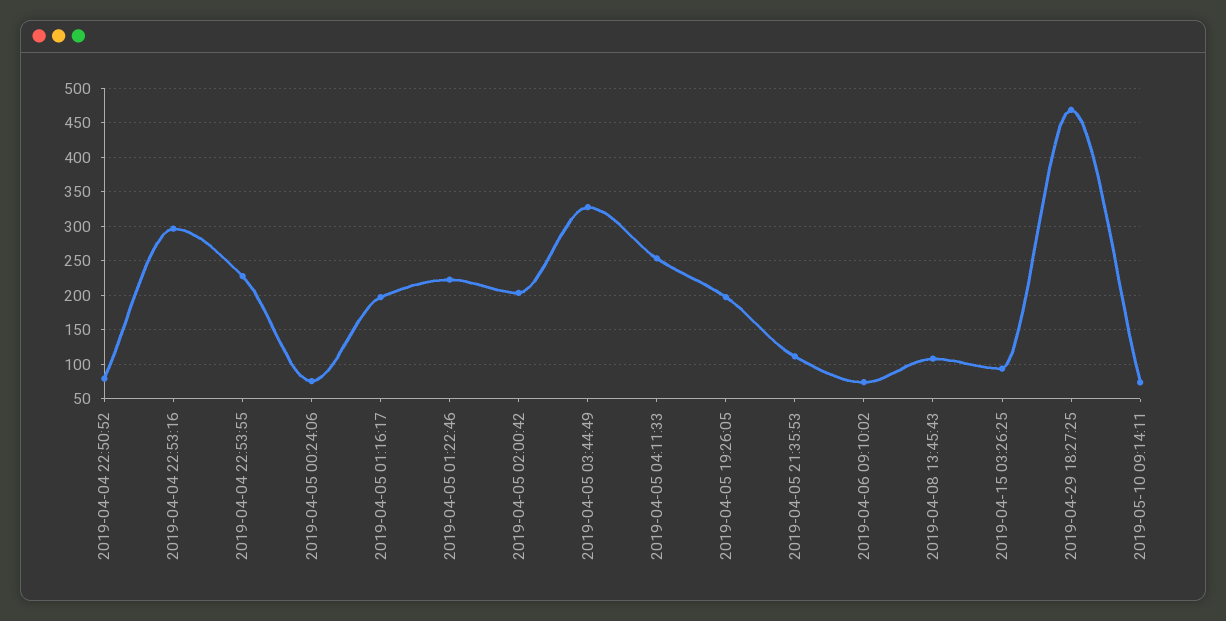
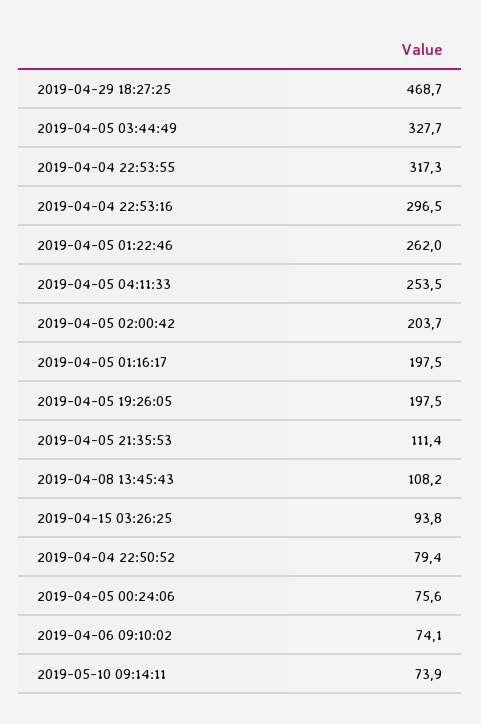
  {
    "2019-04-04 22:50:52": 79.4,
    "2019-04-04 22:53:16": 296.5,
-   "2019-04-04 22:53:55": 230,
+   "2019-04-04 22:53:55": 317.3,
    "2019-04-05 00:24:06": 75.6,
    "2019-04-05 01:16:17": 197.5,
-   "2019-04-05 01:22:46": 220,
+   "2019-04-05 01:22:46": 262,
    "2019-04-05 02:00:42": 203.7,
    "2019-04-05 03:44:49": 327.7,
    "2019-04-05 04:11:33": 253.5,
    "2019-04-05 19:26:05": 197.5,
    "2019-04-05 21:35:53": 111.4,
    "2019-04-06 09:10:02": 74.1,
    "2019-04-08 13:45:43": 108.2,
    "2019-04-15 03:26:25": 93.8,
    "2019-04-29 18:27:25": 468.7,
    "2019-05-10 09:14:11": 73.9
  }

